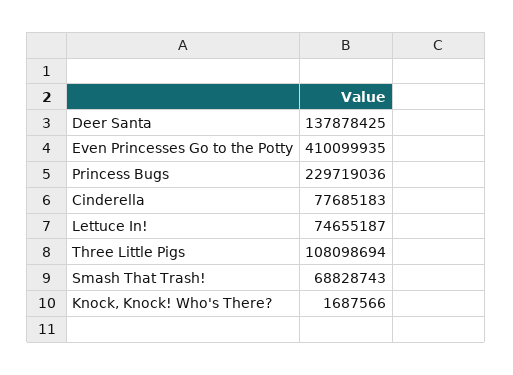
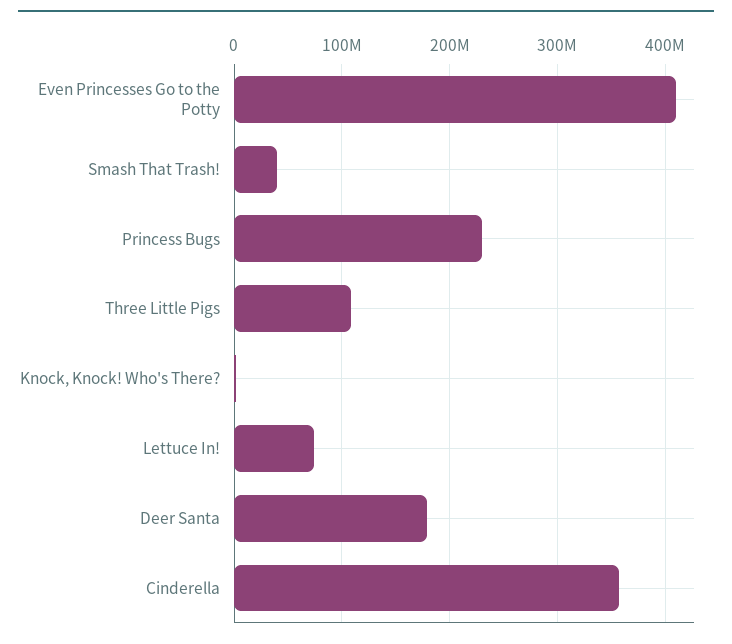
  {
-   "Deer Santa": 137878425,
+   "Deer Santa": 180000000,
    "Even Princesses Go to the Potty": 410099935,
    "Princess Bugs": 229719036,
-   "Cinderella": 77685183,
+   "Cinderella": 360000000,
    "Lettuce In!": 74655187,
    "Three Little Pigs": 108098694,
-   "Smash That Trash!": 68828743,
+   "Smash That Trash!": 40000000,
    "Knock, Knock! Who's There?": 1687566
  }

